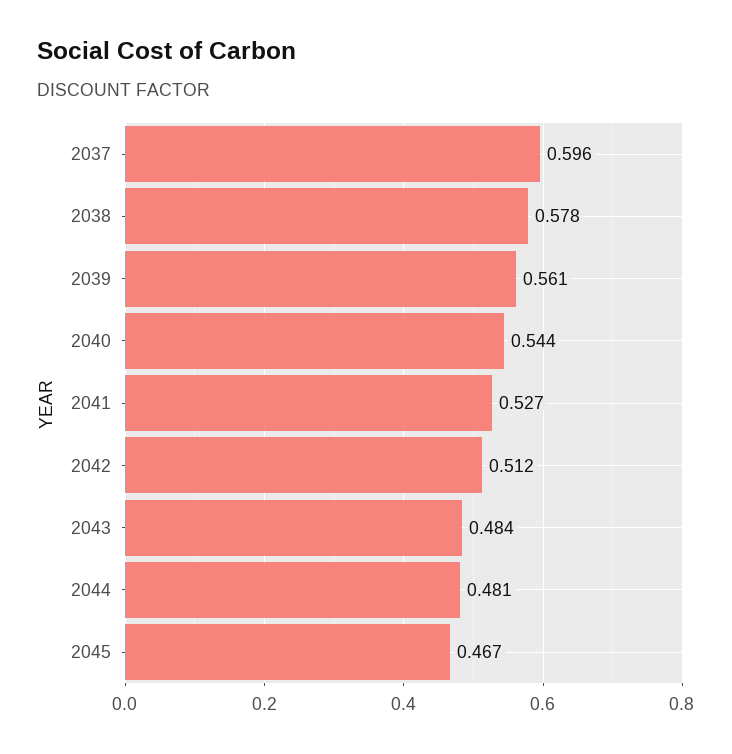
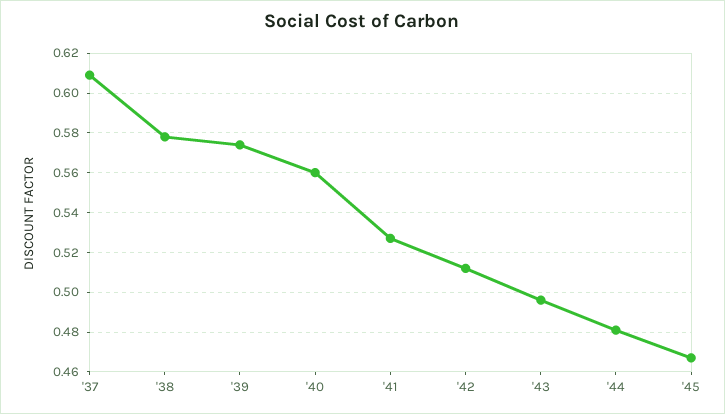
  {
-   "2037": 0.596,
+   "2037": 0.61,
    "2038": 0.578,
-   "2039": 0.561,
+   "2039": 0.575,
-   "2040": 0.544,
+   "2040": 0.56,
    "2041": 0.527,
    "2042": 0.512,
-   "2043": 0.484,
+   "2043": 0.495,
    "2044": 0.481,
    "2045": 0.467
  }

